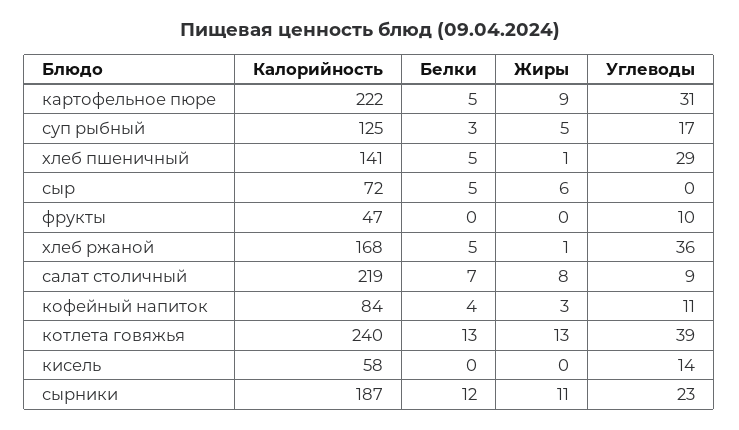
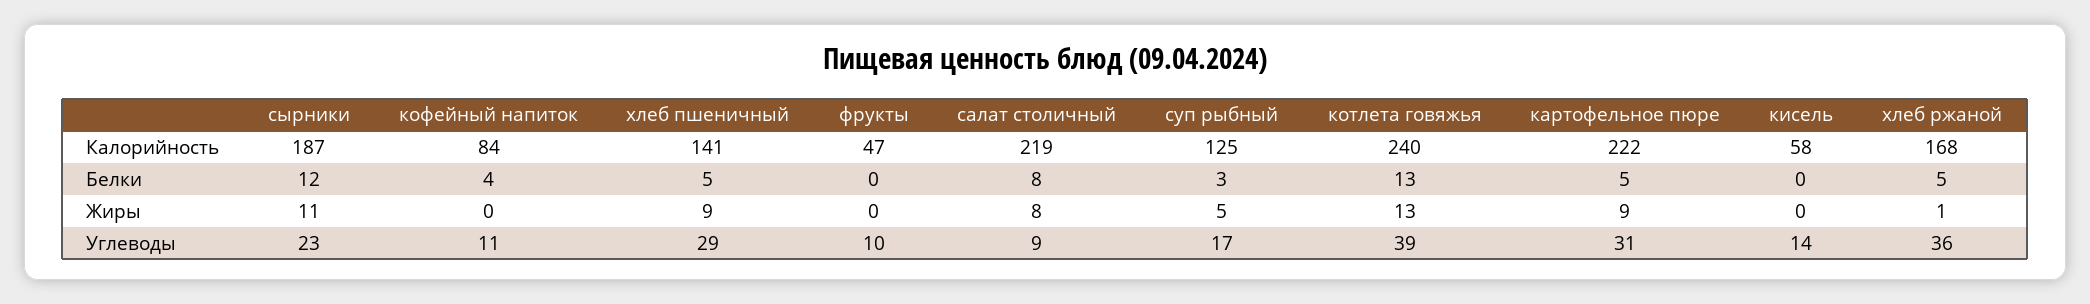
  {
    "Калорийность": {
      "картофельное пюре": 222,
      "суп рыбный": 125,
      "хлеб пшеничный": 141,
-     "сыр": 72,
      "фрукты": 47,
      "хлеб ржаной": 168,
      "салат столичный": 219,
      "кофейный напиток": 84,
      "котлета говяжья": 240,
      "кисель": 58,
      "сырники": 187
    },
    "Белки": {
      "картофельное пюре": 5,
      "суп рыбный": 3,
      "хлеб пшеничный": 5,
-     "сыр": 5,
      "фрукты": 0,
      "хлеб ржаной": 5,
-     "салат столичный": 7,
+     "салат столичный": 8,
      "кофейный напиток": 4,
      "котлета говяжья": 13,
      "кисель": 0,
      "сырники": 12
    },
    "Жиры": {
      "картофельное пюре": 9,
      "суп рыбный": 5,
-     "хлеб пшеничный": 1,
+     "хлеб пшеничный": 9,
-     "сыр": 6,
      "фрукты": 0,
      "хлеб ржаной": 1,
      "салат столичный": 8,
-     "кофейный напиток": 3,
+     "кофейный напиток": 0,
      "котлета говяжья": 13,
      "кисель": 0,
      "сырники": 11
    },
    "Углеводы": {
      "картофельное пюре": 31,
      "суп рыбный": 17,
      "хлеб пшеничный": 29,
-     "сыр": 0,
      "фрукты": 10,
      "хлеб ржаной": 36,
      "салат столичный": 9,
      "кофейный напиток": 11,
      "котлета говяжья": 39,
      "кисель": 14,
      "сырники": 23
    }
  }

